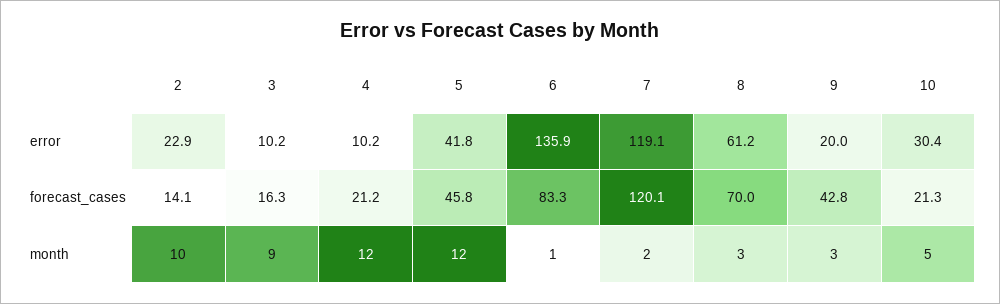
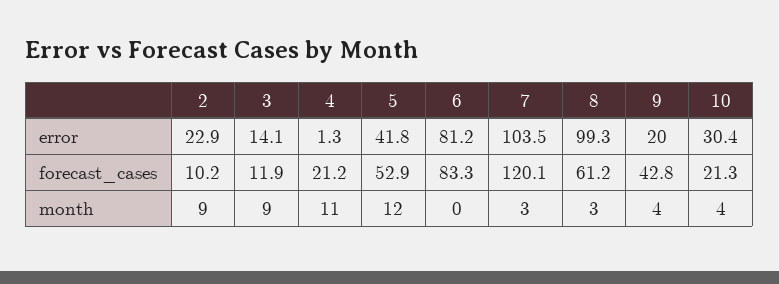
  {
    "2": {
      "error": 22.9,
-     "forecast_cases": 14.1,
+     "forecast_cases": 10.2,
-     "month": 10
+     "month": 9
    },
    "3": {
-     "error": 10.2,
+     "error": 14.1,
-     "forecast_cases": 16.3,
+     "forecast_cases": 11.9,
      "month": 9
    },
    "4": {
-     "error": 10.2,
+     "error": 1.3,
      "forecast_cases": 21.2,
-     "month": 12
+     "month": 11
    },
    "5": {
      "error": 41.8,
-     "forecast_cases": 45.8,
+     "forecast_cases": 52.9,
      "month": 12
    },
    "6": {
-     "error": 135.9,
+     "error": 81.2,
      "forecast_cases": 83.3,
-     "month": 1
+     "month": 0
    },
    "7": {
-     "error": 119.1,
+     "error": 103.5,
      "forecast_cases": 120.1,
-     "month": 2
+     "month": 3
    },
    "8": {
-     "error": 61.2,
+     "error": 99.3,
-     "forecast_cases": 70,
+     "forecast_cases": 61.2,
      "month": 3
    },
    "9": {
      "error": 20,
      "forecast_cases": 42.8,
-     "month": 3
+     "month": 4
    },
    "10": {
      "error": 30.4,
      "forecast_cases": 21.3,
-     "month": 5
+     "month": 4
    }
  }

